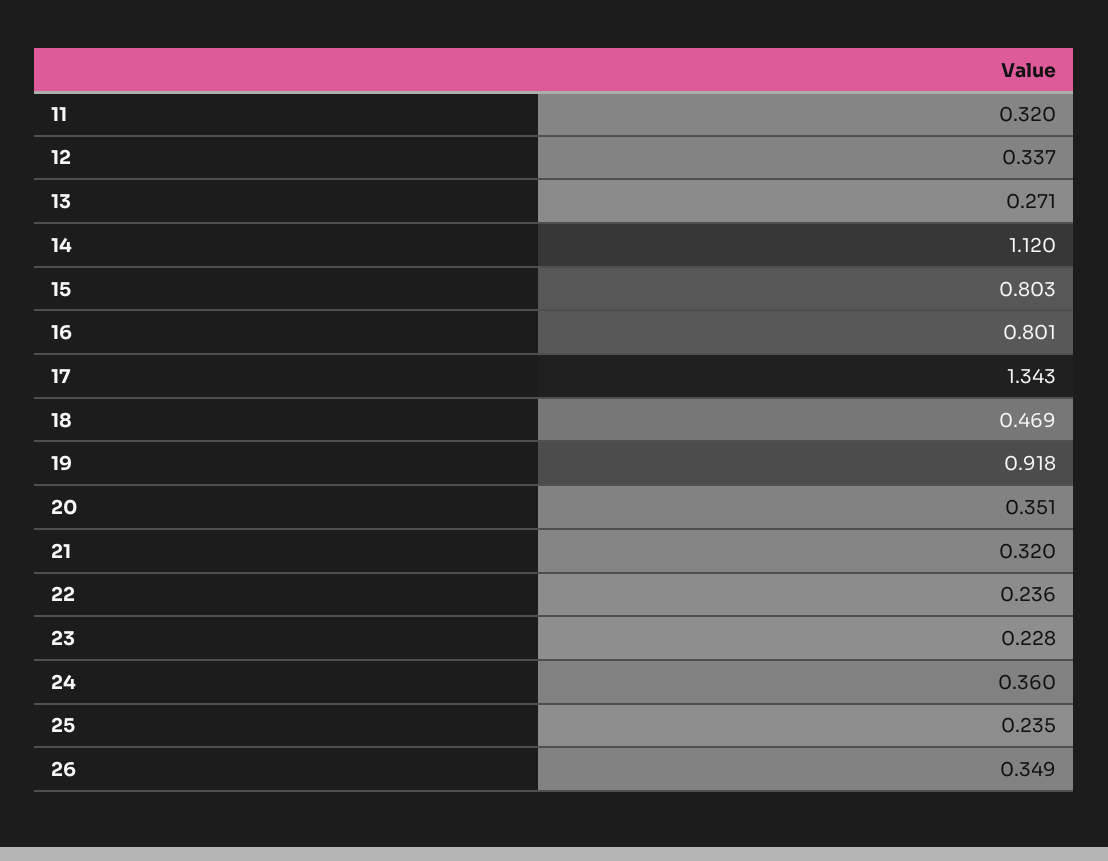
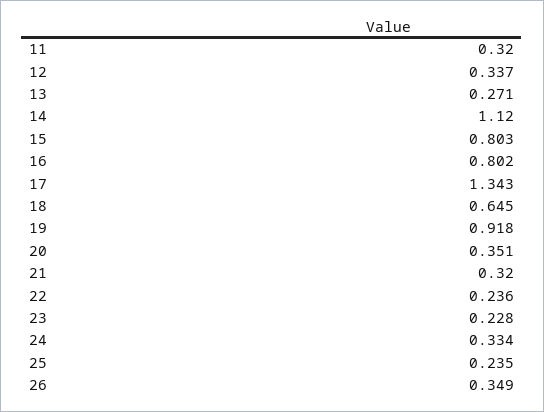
  {
    "11": 0.32,
    "12": 0.337,
    "13": 0.271,
    "14": 1.12,
    "15": 0.803,
-   "16": 0.801,
+   "16": 0.802,
    "17": 1.343,
-   "18": 0.469,
+   "18": 0.645,
    "19": 0.918,
    "20": 0.351,
    "21": 0.32,
    "22": 0.236,
    "23": 0.228,
-   "24": 0.36,
+   "24": 0.334,
    "25": 0.235,
    "26": 0.349
  }

